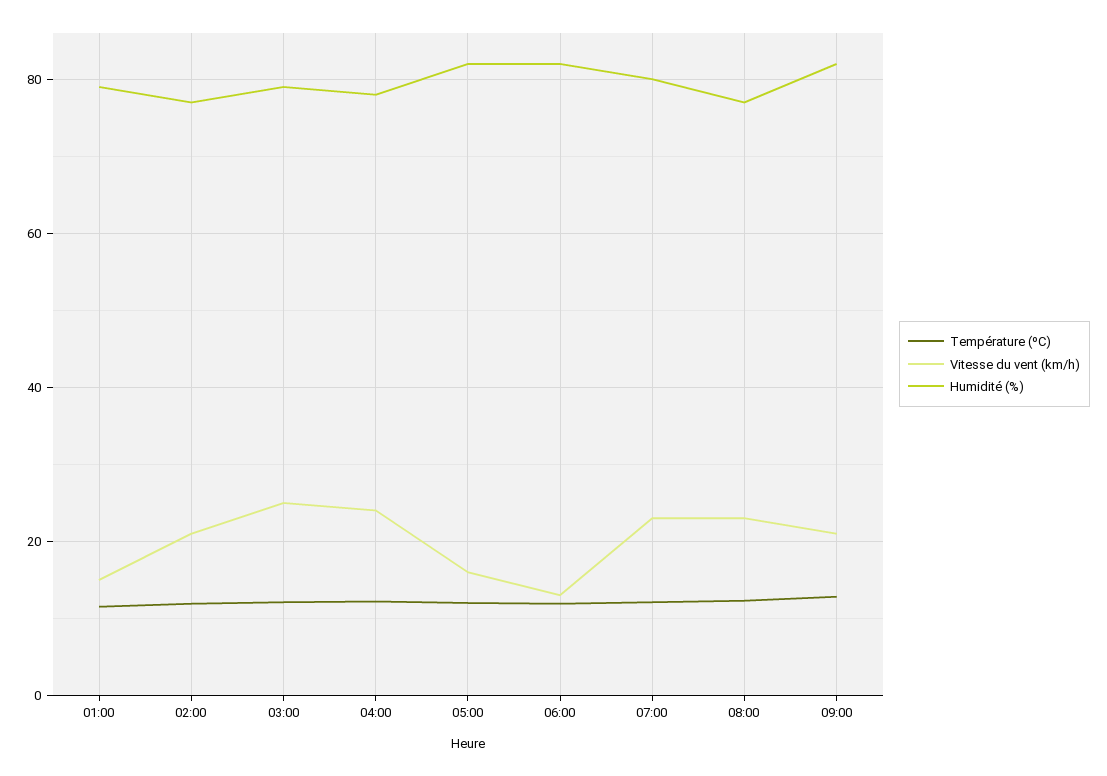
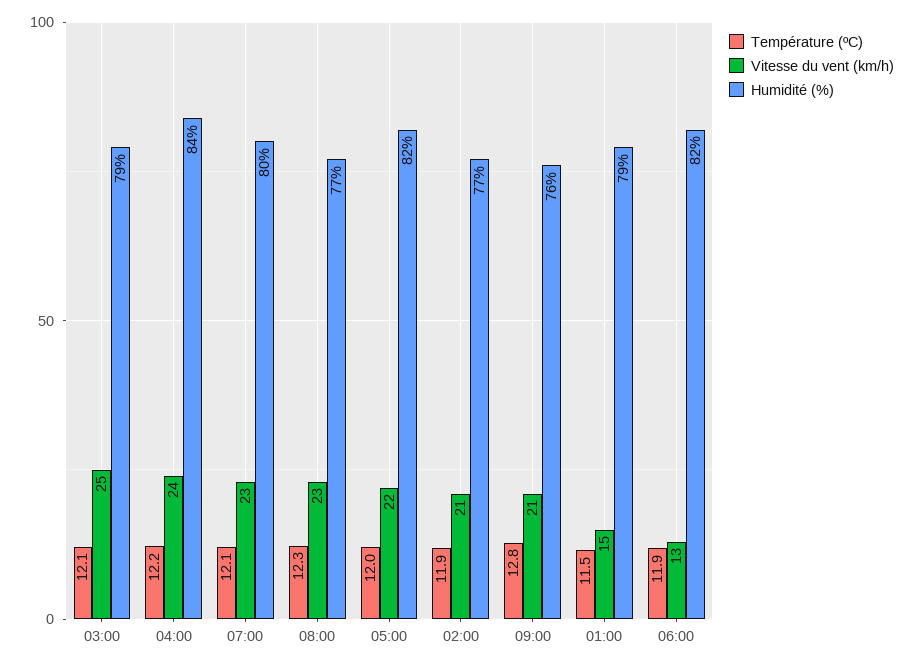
  {
    "Température (ºC)": {
      "01:00": 11.5,
      "02:00": 11.9,
      "03:00": 12.1,
      "04:00": 12.2,
      "05:00": 12,
      "06:00": 11.9,
      "07:00": 12.1,
      "08:00": 12.3,
      "09:00": 12.8
    },
    "Vitesse du vent (km/h)": {
      "01:00": 15,
      "02:00": 21,
      "03:00": 25,
      "04:00": 24,
-     "05:00": 16,
+     "05:00": 22,
      "06:00": 13,
      "07:00": 23,
      "08:00": 23,
      "09:00": 21
    },
    "Humidité (%)": {
      "01:00": 79,
      "02:00": 77,
      "03:00": 79,
-     "04:00": 78,
+     "04:00": 84,
      "05:00": 82,
      "06:00": 82,
      "07:00": 80,
      "08:00": 77,
-     "09:00": 82
+     "09:00": 76
    }
  }

